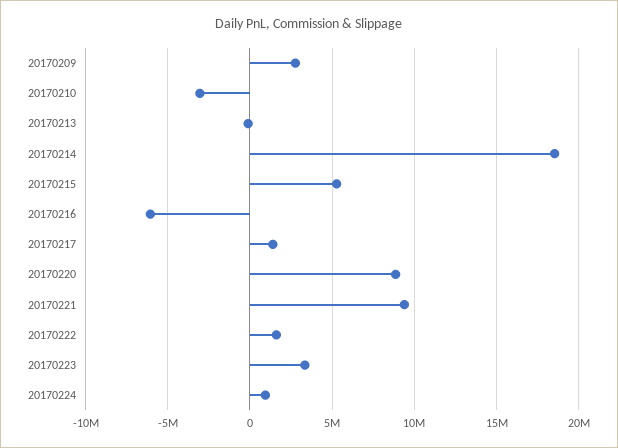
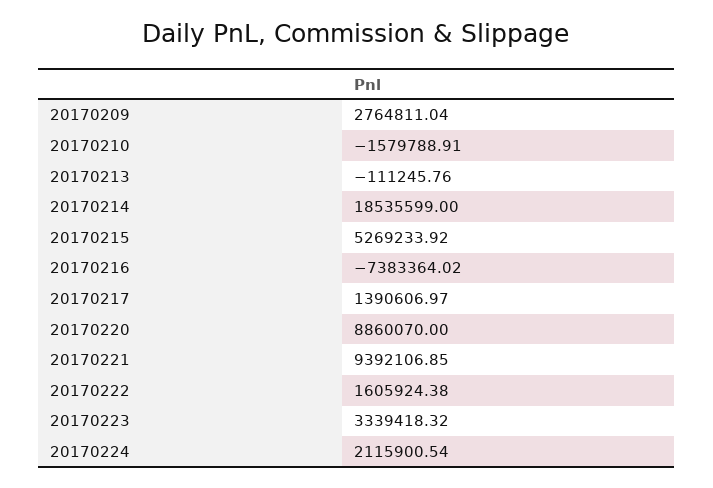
  {
    "20170209": 2764811.04,
-   "20170210": -3000000,
+   "20170210": -1579788.91,
    "20170213": -111245.76,
    "20170214": 18535599,
    "20170215": 5269233.92,
-   "20170216": -6000000,
+   "20170216": -7383364.02,
    "20170217": 1390606.97,
    "20170220": 8860070,
    "20170221": 9392106.85,
    "20170222": 1605924.38,
    "20170223": 3339418.32,
-   "20170224": 1000000
+   "20170224": 2115900.54
  }

